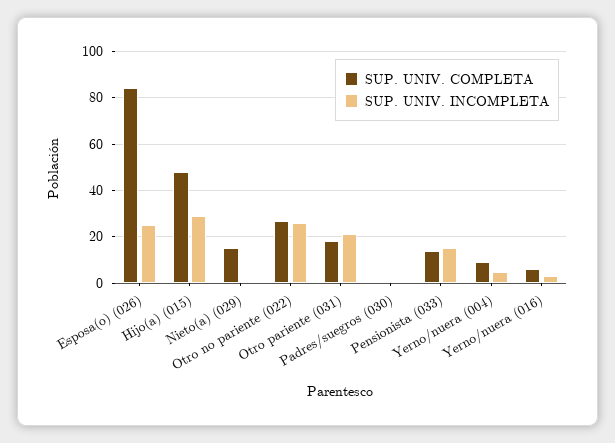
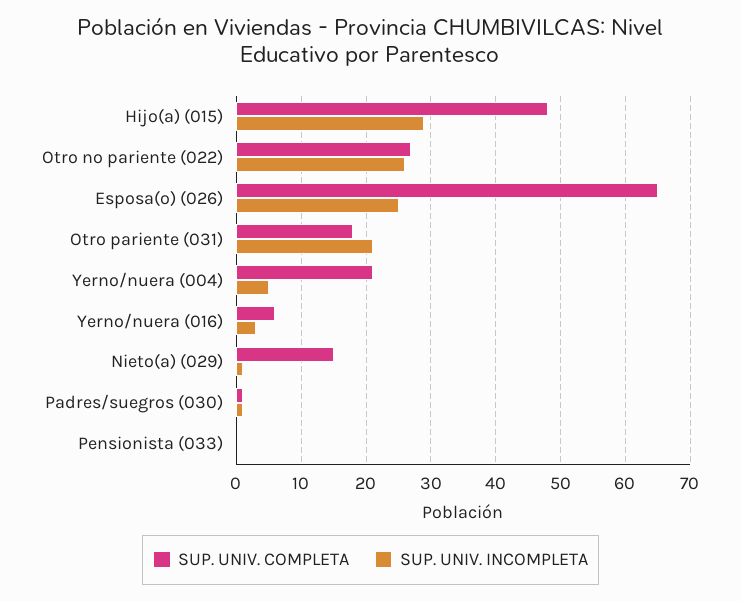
  {
    "SUP. UNIV. COMPLETA": {
-     "Esposa(o) (026)": 85,
+     "Esposa(o) (026)": 65,
      "Hijo(a) (015)": 48,
      "Nieto(a) (029)": 15,
      "Otro no pariente (022)": 27,
      "Otro pariente (031)": 18,
      "Padres/suegros (030)": 1,
-     "Pensionista (033)": 15,
+     "Pensionista (033)": 0,
-     "Yerno/nuera (004)": 10,
+     "Yerno/nuera (004)": 21,
      "Yerno/nuera (016)": 6
    },
    "SUP. UNIV. INCOMPLETA": {
      "Esposa(o) (026)": 25,
      "Hijo(a) (015)": 29,
      "Nieto(a) (029)": 1,
      "Otro no pariente (022)": 26,
      "Otro pariente (031)": 21,
      "Padres/suegros (030)": 1,
-     "Pensionista (033)": 15,
+     "Pensionista (033)": 0,
      "Yerno/nuera (004)": 5,
      "Yerno/nuera (016)": 3
    }
  }

